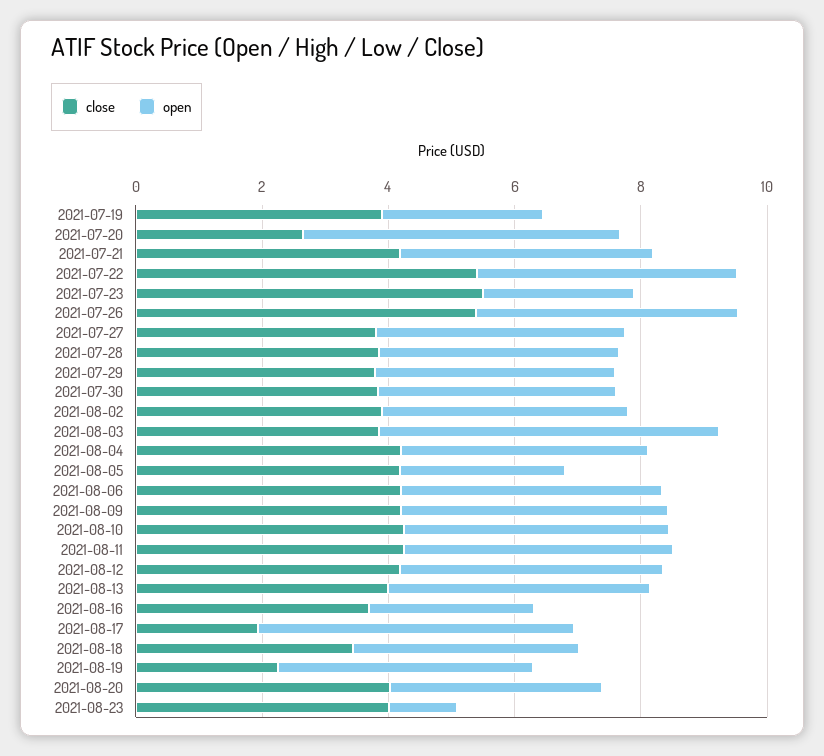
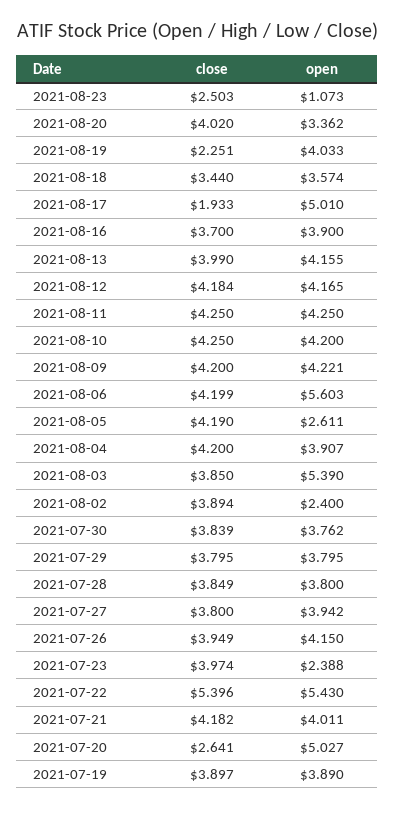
  {
    "close": {
      "2021-07-19": 3.897,
      "2021-07-20": 2.641,
      "2021-07-21": 4.182,
      "2021-07-22": 5.396,
-     "2021-07-23": 5.5,
+     "2021-07-23": 3.974,
-     "2021-07-26": 5.5,
+     "2021-07-26": 3.949,
      "2021-07-27": 3.8,
      "2021-07-28": 3.849,
      "2021-07-29": 3.795,
      "2021-07-30": 3.839,
      "2021-08-02": 3.894,
      "2021-08-03": 3.85,
      "2021-08-04": 4.2,
      "2021-08-05": 4.19,
      "2021-08-06": 4.199,
      "2021-08-09": 4.2,
      "2021-08-10": 4.25,
      "2021-08-11": 4.25,
      "2021-08-12": 4.184,
      "2021-08-13": 3.99,
      "2021-08-16": 3.7,
      "2021-08-17": 1.933,
      "2021-08-18": 3.44,
      "2021-08-19": 2.251,
      "2021-08-20": 4.02,
-     "2021-08-23": 4
+     "2021-08-23": 2.503
    },
    "open": {
-     "2021-07-19": 2.5,
+     "2021-07-19": 3.89,
      "2021-07-20": 5.027,
      "2021-07-21": 4.011,
-     "2021-07-22": 4,
+     "2021-07-22": 5.43,
      "2021-07-23": 2.388,
      "2021-07-26": 4.15,
      "2021-07-27": 3.942,
      "2021-07-28": 3.8,
      "2021-07-29": 3.795,
      "2021-07-30": 3.762,
-     "2021-08-02": 4,
+     "2021-08-02": 2.4,
      "2021-08-03": 5.39,
      "2021-08-04": 3.907,
      "2021-08-05": 2.611,
-     "2021-08-06": 4,
+     "2021-08-06": 5.603,
      "2021-08-09": 4.221,
      "2021-08-10": 4.2,
      "2021-08-11": 4.25,
      "2021-08-12": 4.165,
      "2021-08-13": 4.155,
-     "2021-08-16": 2.5,
+     "2021-08-16": 3.9,
      "2021-08-17": 5.01,
      "2021-08-18": 3.574,
      "2021-08-19": 4.033,
      "2021-08-20": 3.362,
      "2021-08-23": 1.073
    }
  }

